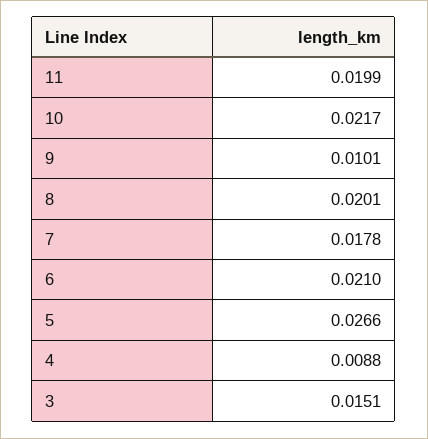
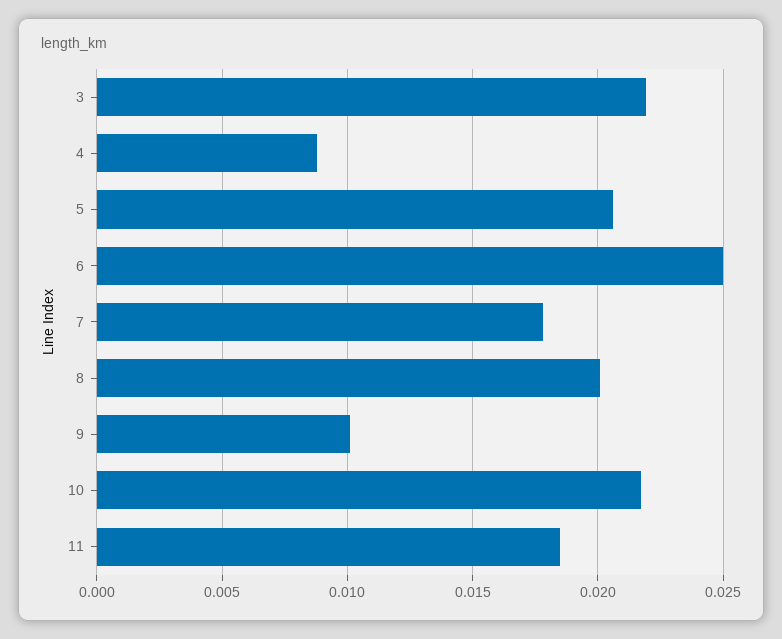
  {
-   "11": 0.0199,
+   "11": 0.0185,
    "10": 0.0217,
    "9": 0.0101,
    "8": 0.0201,
    "7": 0.0178,
-   "6": 0.021,
+   "6": 0.025,
-   "5": 0.0266,
+   "5": 0.0205,
    "4": 0.0088,
-   "3": 0.0151
+   "3": 0.022
  }

